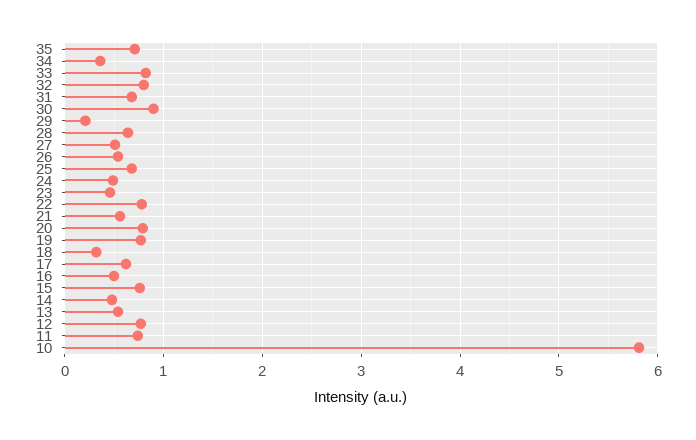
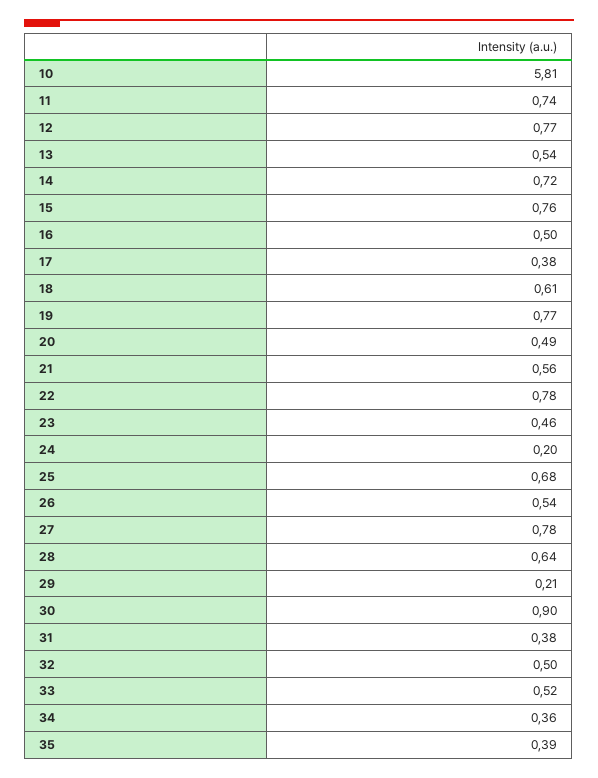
  {
-   "35": 0.7,
+   "35": 0.39,
    "34": 0.36,
-   "33": 0.8,
+   "33": 0.52,
-   "32": 0.8,
+   "32": 0.5,
-   "31": 0.7,
+   "31": 0.38,
    "30": 0.9,
    "29": 0.21,
    "28": 0.64,
-   "27": 0.5,
+   "27": 0.78,
    "26": 0.54,
    "25": 0.68,
-   "24": 0.5,
+   "24": 0.2,
    "23": 0.46,
    "22": 0.78,
    "21": 0.56,
-   "20": 0.8,
+   "20": 0.49,
    "19": 0.77,
-   "18": 0.3,
+   "18": 0.61,
-   "17": 0.6,
+   "17": 0.38,
    "16": 0.5,
    "15": 0.76,
-   "14": 0.5,
+   "14": 0.72,
    "13": 0.54,
    "12": 0.77,
    "11": 0.74,
    "10": 5.81
  }

